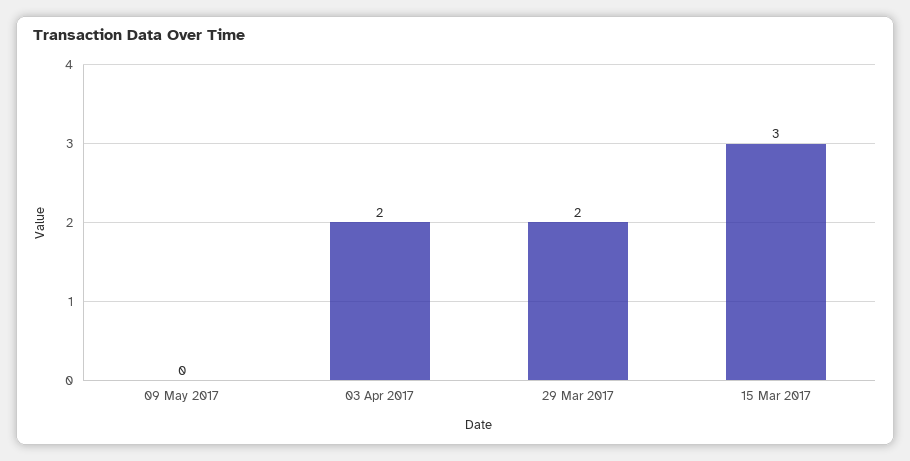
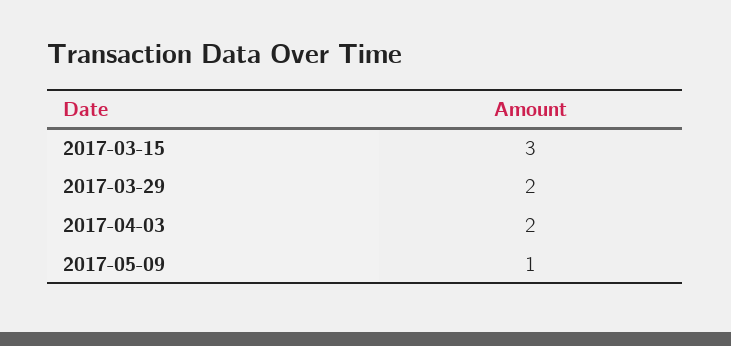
  {
-   "09 May 2017": 0,
+   "09 May 2017": 1,
    "03 Apr 2017": 2,
    "29 Mar 2017": 2,
    "15 Mar 2017": 3
  }

